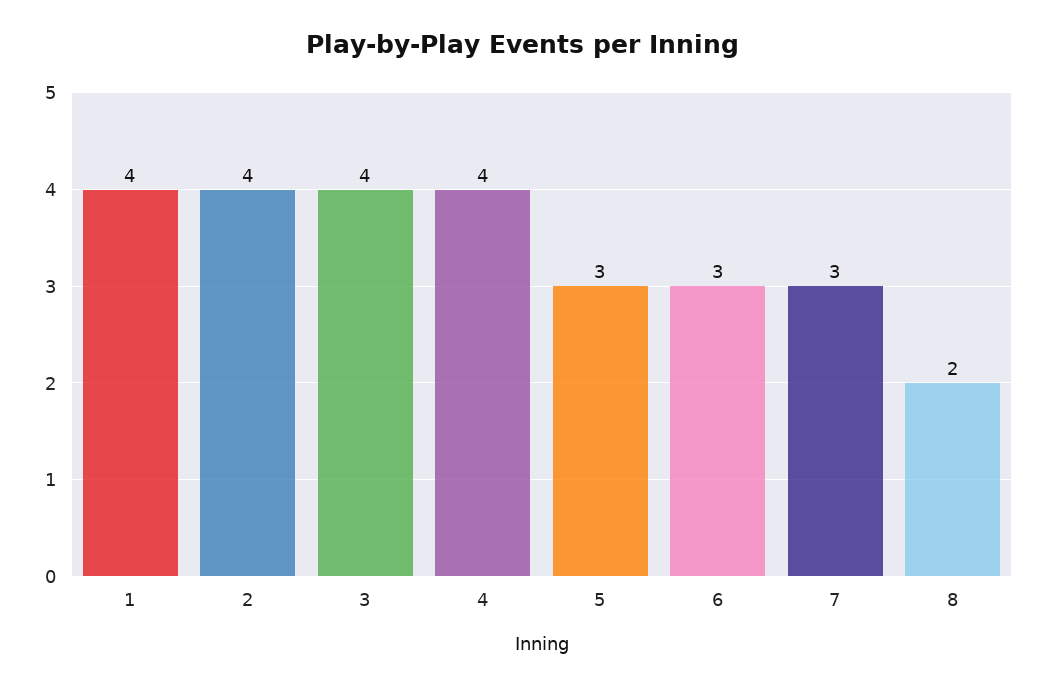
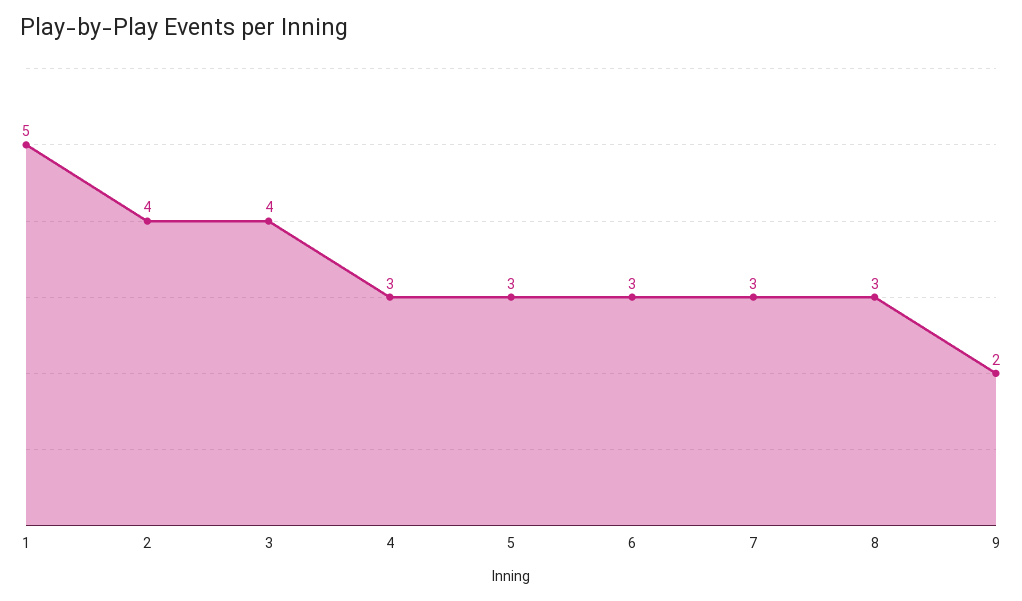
  {
-   "1": 4,
+   "1": 5,
    "2": 4,
    "3": 4,
-   "4": 4,
+   "4": 3,
    "5": 3,
    "6": 3,
    "7": 3,
-   "8": 2
+   "8": 3,
+   "9": 2
  }

